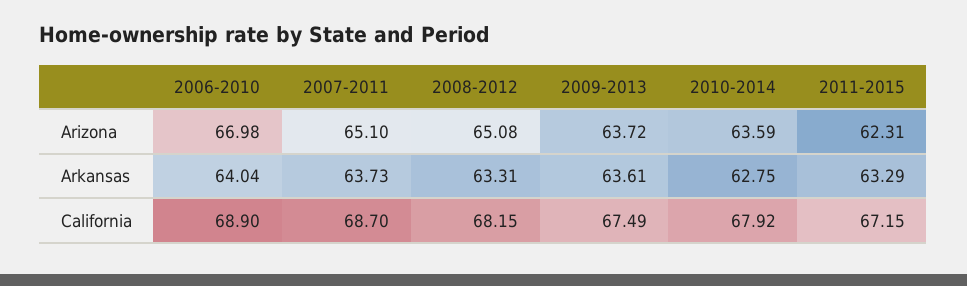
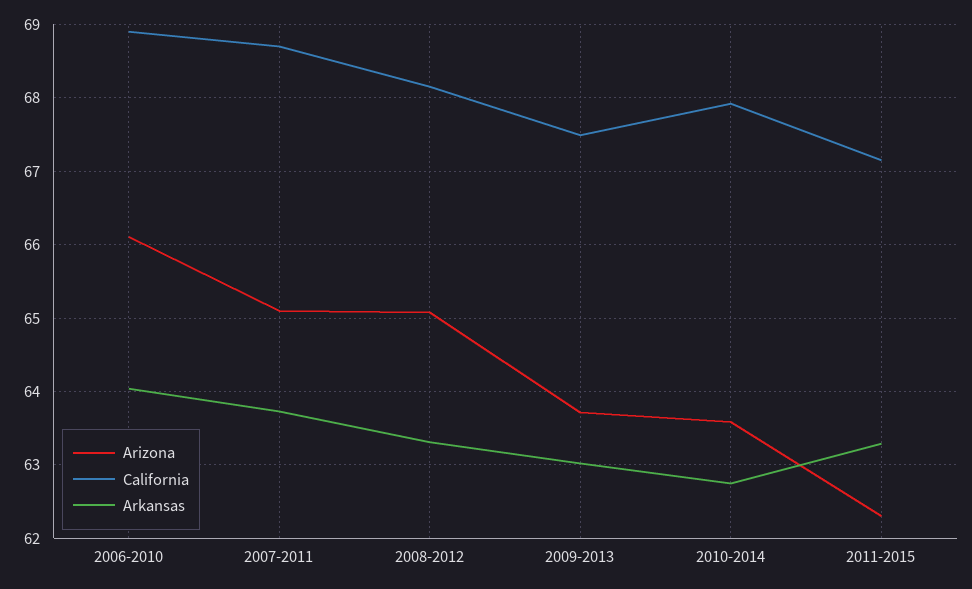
  {
    "Arizona": {
-     "2006-2010": 66.98,
+     "2006-2010": 66.1,
      "2007-2011": 65.1,
      "2008-2012": 65.08,
      "2009-2013": 63.72,
      "2010-2014": 63.59,
      "2011-2015": 62.31
    },
    "Arkansas": {
      "2006-2010": 64.04,
      "2007-2011": 63.73,
      "2008-2012": 63.31,
-     "2009-2013": 63.61,
+     "2009-2013": 63,
      "2010-2014": 62.75,
      "2011-2015": 63.29
    },
    "California": {
      "2006-2010": 68.9,
      "2007-2011": 68.7,
      "2008-2012": 68.15,
      "2009-2013": 67.49,
      "2010-2014": 67.92,
      "2011-2015": 67.15
    }
  }

